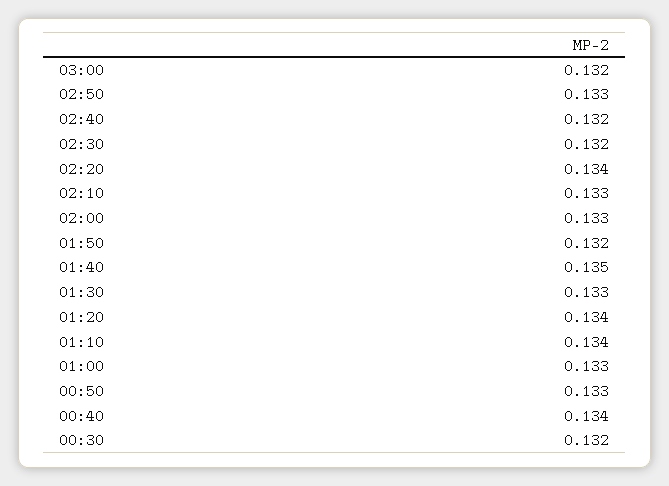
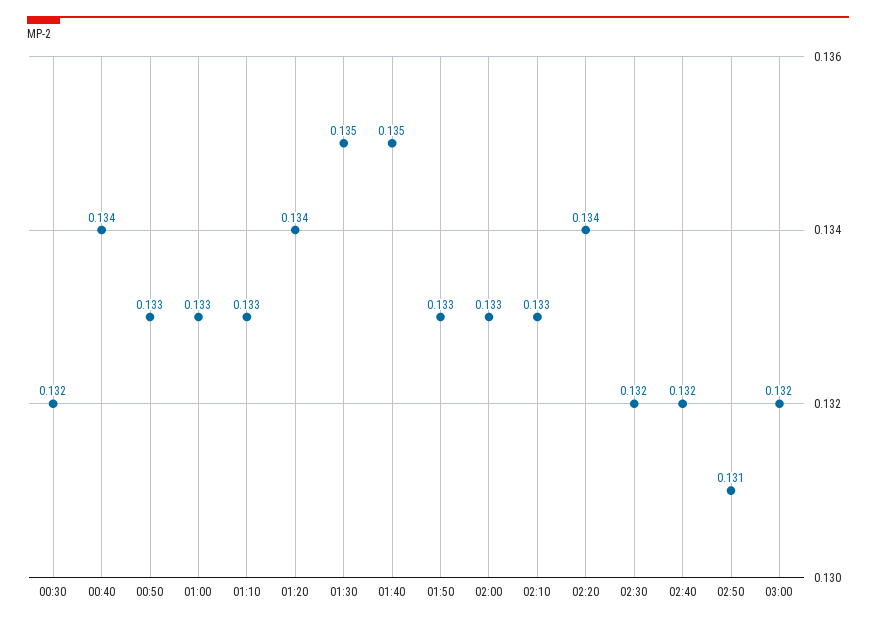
  {
    "03:00": 0.132,
-   "02:50": 0.133,
+   "02:50": 0.131,
    "02:40": 0.132,
    "02:30": 0.132,
    "02:20": 0.134,
    "02:10": 0.133,
    "02:00": 0.133,
-   "01:50": 0.132,
+   "01:50": 0.133,
    "01:40": 0.135,
-   "01:30": 0.133,
+   "01:30": 0.135,
    "01:20": 0.134,
-   "01:10": 0.134,
+   "01:10": 0.133,
    "01:00": 0.133,
    "00:50": 0.133,
    "00:40": 0.134,
    "00:30": 0.132
  }

